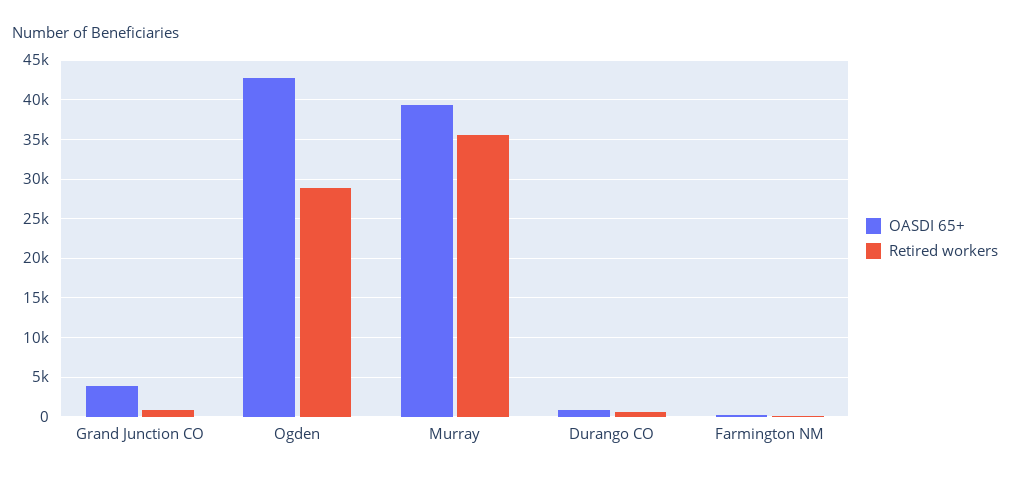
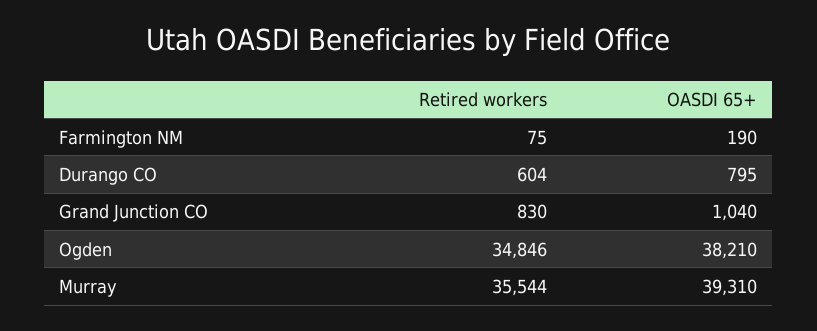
  {
    "OASDI 65+": {
-     "Grand Junction CO": 4000,
+     "Grand Junction CO": 1040,
-     "Ogden": 43000,
+     "Ogden": 38210,
      "Murray": 39310,
      "Durango CO": 795,
      "Farmington NM": 190
    },
    "Retired workers": {
      "Grand Junction CO": 830,
-     "Ogden": 29000,
+     "Ogden": 34846,
      "Murray": 35544,
      "Durango CO": 604,
      "Farmington NM": 75
    }
  }

